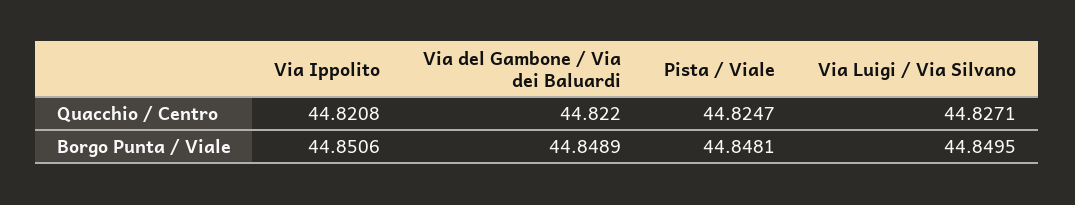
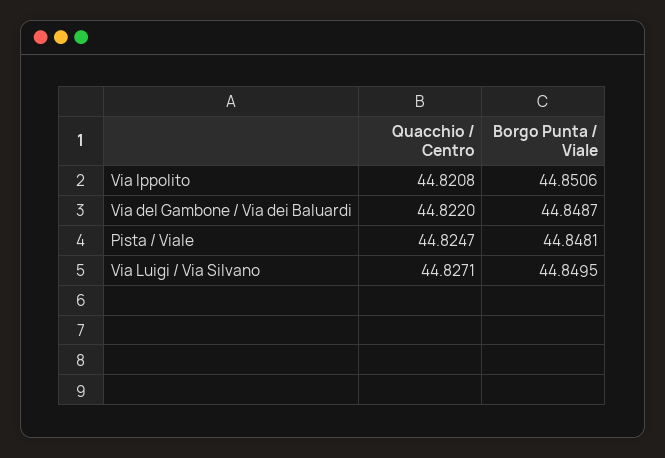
  {
    "Via Ippolito": {
      "Quacchio / Centro": 44.8208,
      "Borgo Punta / Viale": 44.8506
    },
    "Via del Gambone / Via dei Baluardi": {
      "Quacchio / Centro": 44.822,
-     "Borgo Punta / Viale": 44.8489
+     "Borgo Punta / Viale": 44.8487
    },
    "Pista / Viale": {
      "Quacchio / Centro": 44.8247,
      "Borgo Punta / Viale": 44.8481
    },
    "Via Luigi / Via Silvano": {
      "Quacchio / Centro": 44.8271,
      "Borgo Punta / Viale": 44.8495
    }
  }

